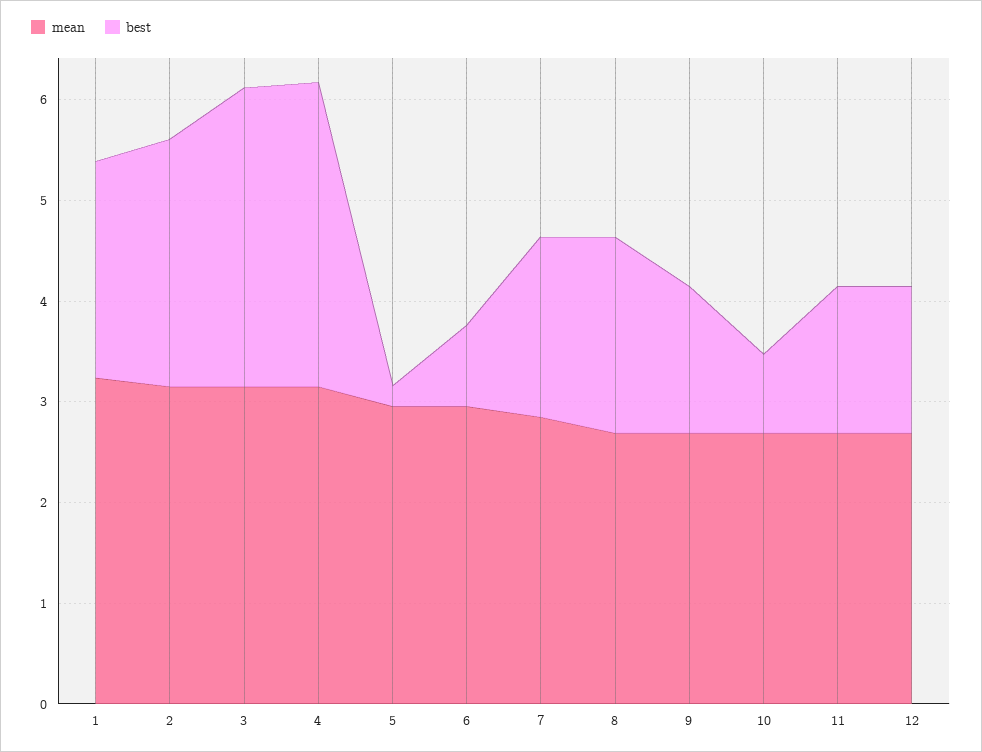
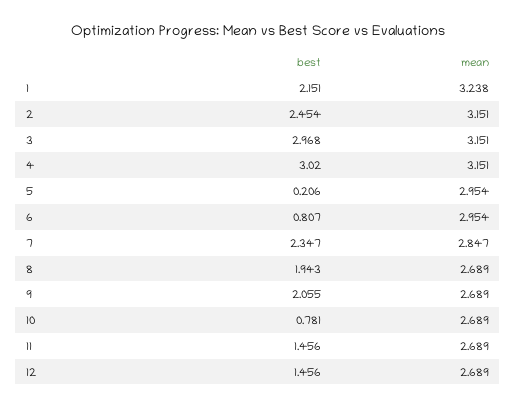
  {
    "mean": {
      "1": 3.238,
      "2": 3.151,
      "3": 3.151,
      "4": 3.151,
      "5": 2.954,
      "6": 2.954,
      "7": 2.847,
      "8": 2.689,
      "9": 2.689,
      "10": 2.689,
      "11": 2.689,
      "12": 2.689
    },
    "best": {
      "1": 2.151,
      "2": 2.454,
      "3": 2.968,
      "4": 3.02,
      "5": 0.206,
      "6": 0.807,
-     "7": 1.8,
+     "7": 2.347,
      "8": 1.943,
-     "9": 1.4,
+     "9": 2.055,
      "10": 0.781,
      "11": 1.456,
      "12": 1.456
    }
  }

